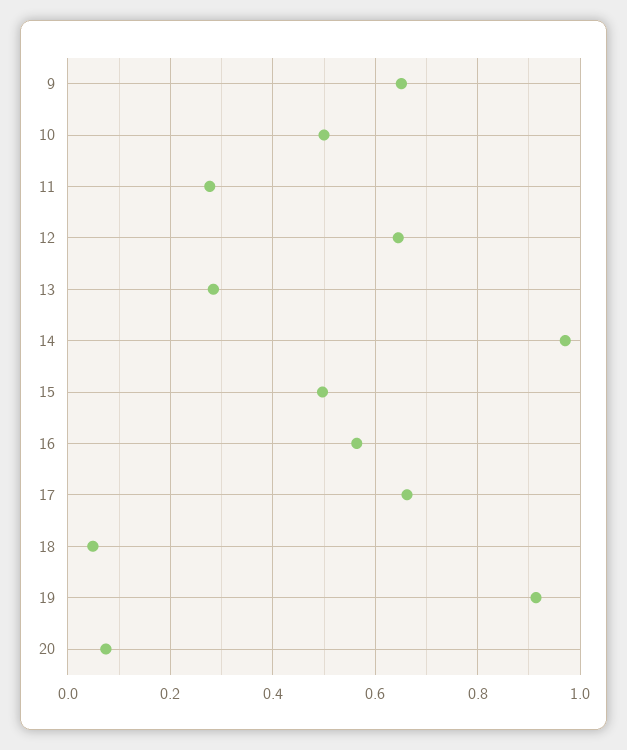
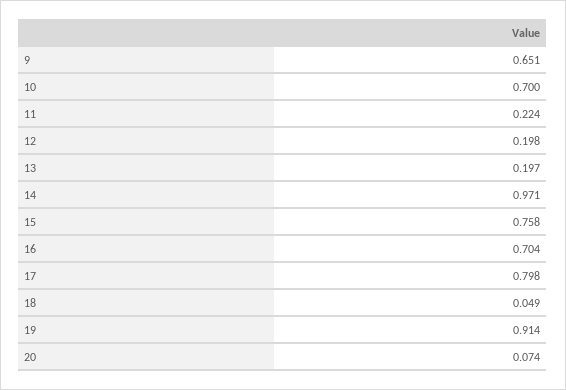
  {
    "9": 0.651,
-   "10": 0.5,
+   "10": 0.7,
-   "11": 0.28,
+   "11": 0.224,
-   "12": 0.64,
+   "12": 0.198,
-   "13": 0.28,
+   "13": 0.197,
    "14": 0.971,
-   "15": 0.5,
+   "15": 0.758,
-   "16": 0.56,
+   "16": 0.704,
-   "17": 0.66,
+   "17": 0.798,
    "18": 0.049,
    "19": 0.914,
    "20": 0.074
  }

